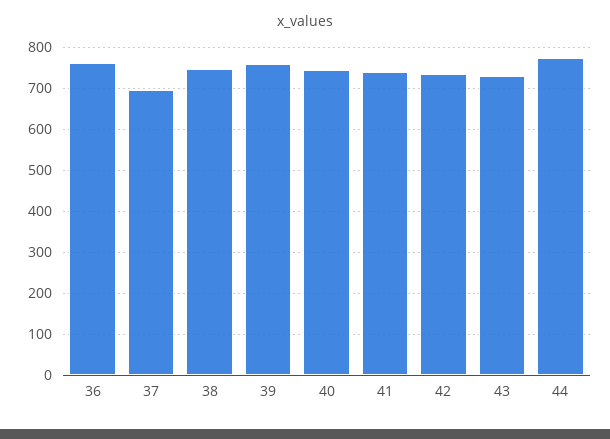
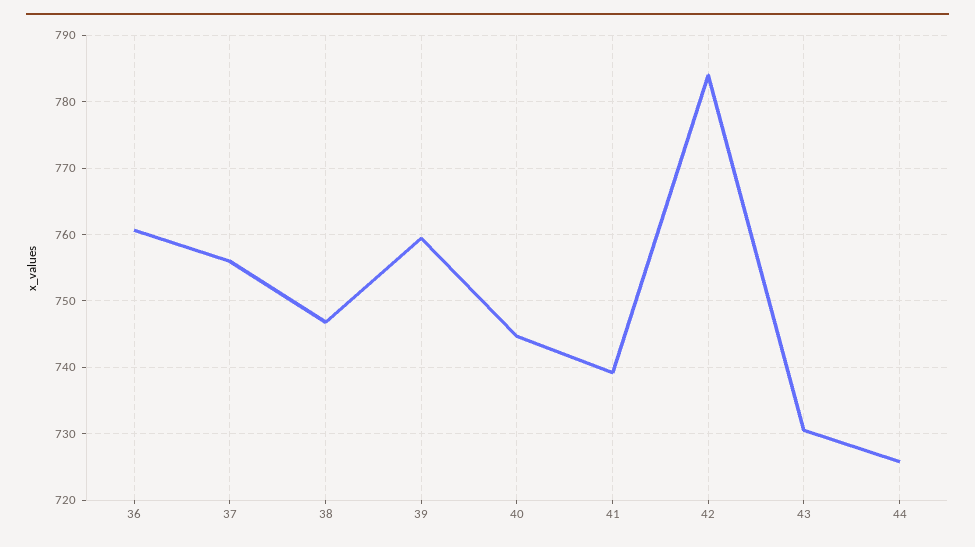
  {
    "36": 761,
-   "37": 700,
+   "37": 756,
    "38": 747,
    "39": 759,
    "40": 745,
    "41": 739,
-   "42": 740,
+   "42": 784,
    "43": 731,
-   "44": 780
+   "44": 726
  }

